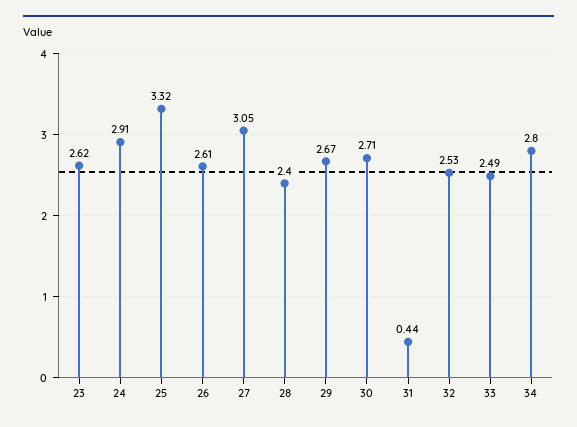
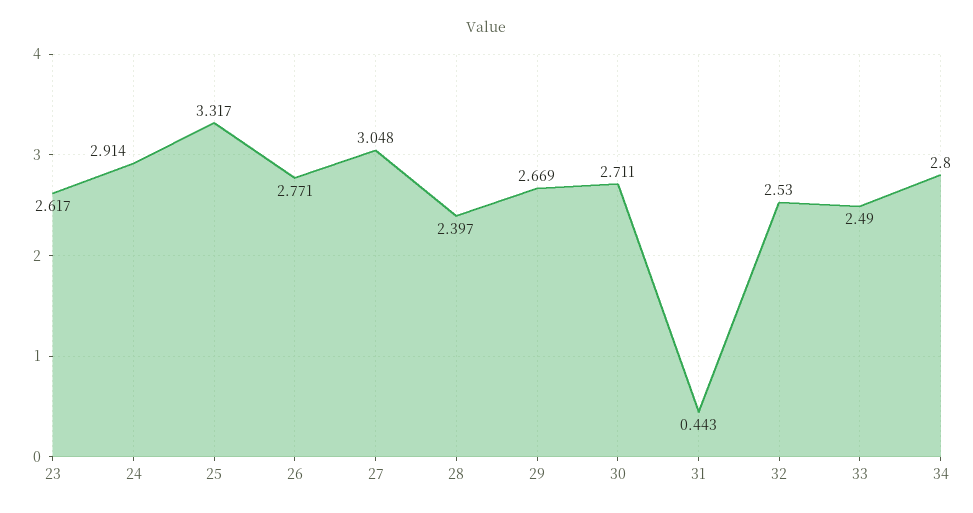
  {
    "23": 2.617,
    "24": 2.914,
    "25": 3.317,
-   "26": 2.61,
+   "26": 2.771,
    "27": 3.048,
    "28": 2.397,
    "29": 2.669,
    "30": 2.711,
    "31": 0.443,
    "32": 2.53,
    "33": 2.49,
    "34": 2.8
  }

